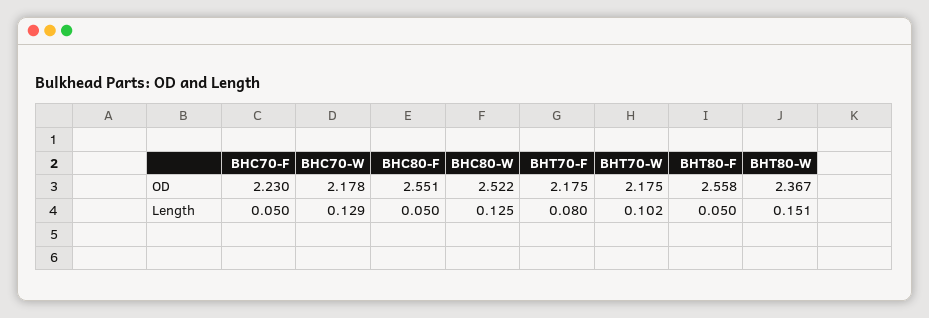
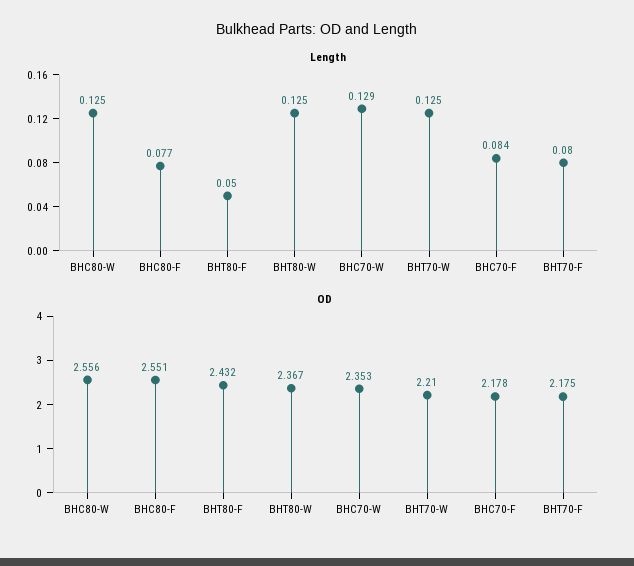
  {
    "OD": {
-     "BHC70-F": 2.23,
+     "BHC70-F": 2.178,
-     "BHC70-W": 2.178,
+     "BHC70-W": 2.353,
      "BHC80-F": 2.551,
-     "BHC80-W": 2.522,
+     "BHC80-W": 2.556,
      "BHT70-F": 2.175,
-     "BHT70-W": 2.175,
+     "BHT70-W": 2.21,
-     "BHT80-F": 2.558,
+     "BHT80-F": 2.432,
      "BHT80-W": 2.367
    },
    "Length": {
-     "BHC70-F": 0.05,
+     "BHC70-F": 0.084,
      "BHC70-W": 0.129,
-     "BHC80-F": 0.05,
+     "BHC80-F": 0.077,
      "BHC80-W": 0.125,
      "BHT70-F": 0.08,
-     "BHT70-W": 0.102,
+     "BHT70-W": 0.125,
      "BHT80-F": 0.05,
-     "BHT80-W": 0.151
+     "BHT80-W": 0.125
    }
  }

